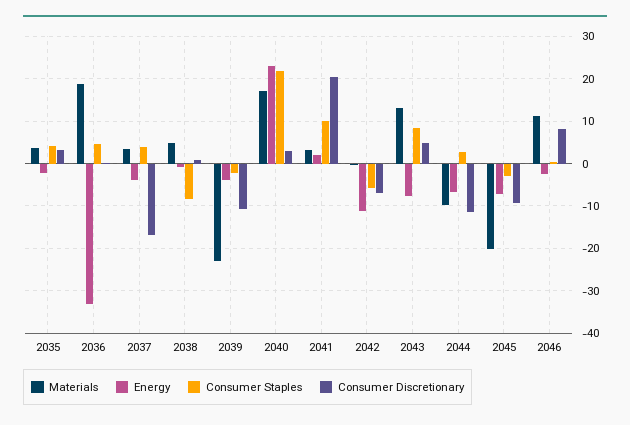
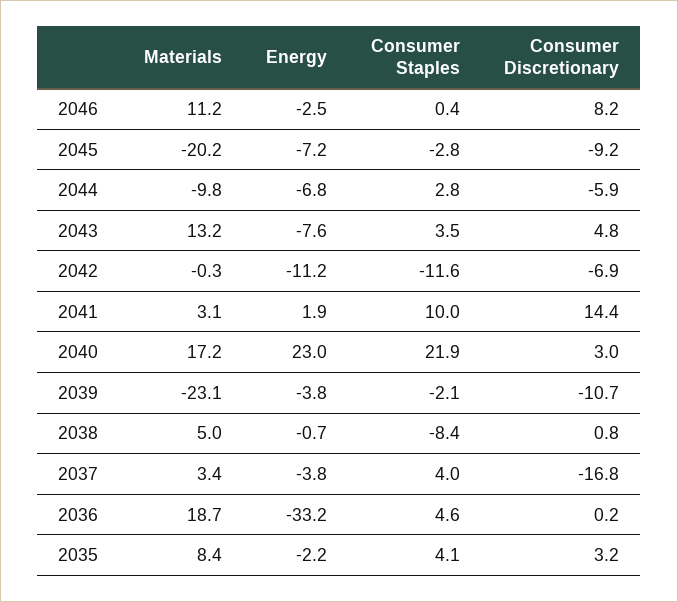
  {
    "Materials": {
-     "2035": 4,
+     "2035": 8.4,
      "2036": 18.7,
      "2037": 3.4,
      "2038": 5,
      "2039": -23.1,
      "2040": 17.2,
      "2041": 3.1,
      "2042": -0.3,
      "2043": 13.2,
      "2044": -9.8,
      "2045": -20.2,
      "2046": 11.2
    },
    "Energy": {
      "2035": -2.2,
      "2036": -33.2,
      "2037": -3.8,
      "2038": -0.7,
      "2039": -3.8,
      "2040": 23,
      "2041": 1.9,
      "2042": -11.2,
      "2043": -7.6,
      "2044": -6.8,
      "2045": -7.2,
      "2046": -2.5
    },
    "Consumer Staples": {
      "2035": 4.1,
      "2036": 4.6,
      "2037": 4,
      "2038": -8.4,
      "2039": -2.1,
      "2040": 21.9,
      "2041": 10,
-     "2042": -6,
+     "2042": -11.6,
-     "2043": 8,
+     "2043": 3.5,
      "2044": 2.8,
      "2045": -2.8,
      "2046": 0.4
    },
    "Consumer Discretionary": {
      "2035": 3.2,
      "2036": 0.2,
      "2037": -16.8,
      "2038": 0.8,
      "2039": -10.7,
      "2040": 3,
-     "2041": 20,
+     "2041": 14.4,
      "2042": -6.9,
      "2043": 4.8,
-     "2044": -12,
+     "2044": -5.9,
      "2045": -9.2,
      "2046": 8.2
    }
  }

